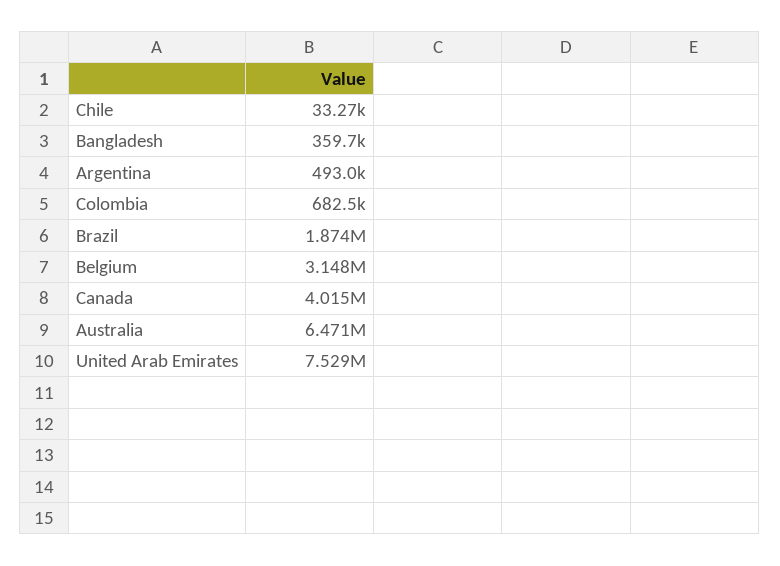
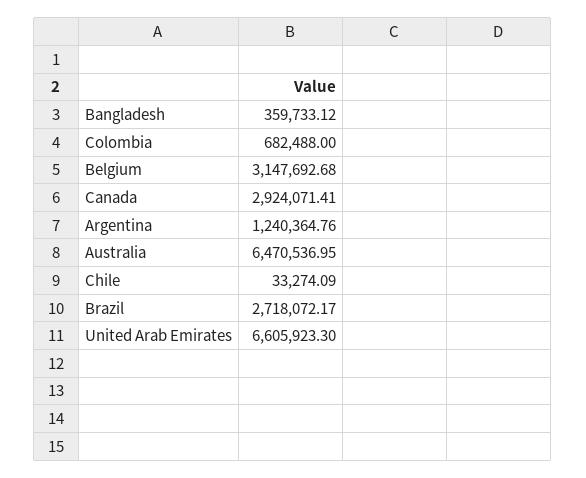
  {
    "Chile": 33274.09,
    "Bangladesh": 359733.12,
-   "Argentina": 493000,
+   "Argentina": 1240364.76,
    "Colombia": 682488,
-   "Brazil": 1874000,
+   "Brazil": 2718072.17,
    "Belgium": 3147692.68,
-   "Canada": 4015000,
+   "Canada": 2924071.41,
    "Australia": 6470536.95,
-   "United Arab Emirates": 7529000
+   "United Arab Emirates": 6605923.3
  }

